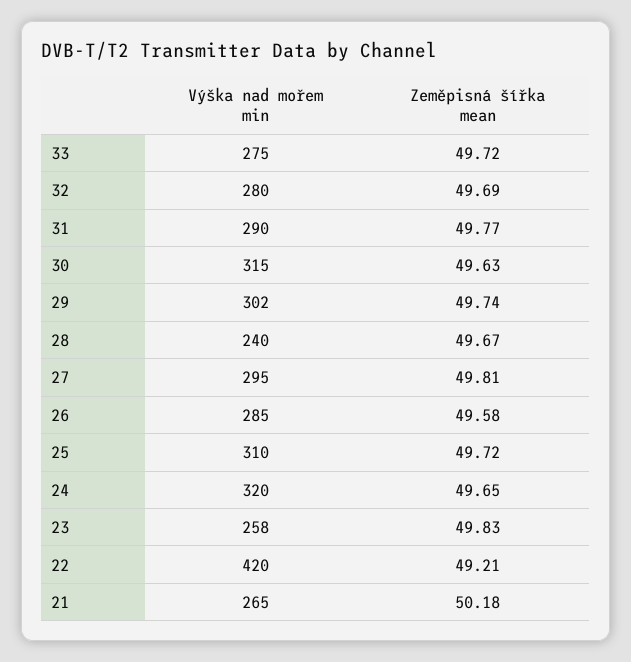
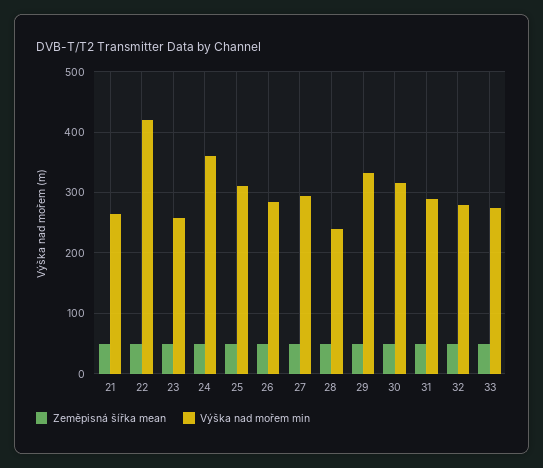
  {
    "Výška nad mořem min": {
      "33": 275,
      "32": 280,
      "31": 290,
      "30": 315,
-     "29": 302,
+     "29": 330,
      "28": 240,
      "27": 295,
      "26": 285,
      "25": 310,
-     "24": 320,
+     "24": 360,
      "23": 258,
      "22": 420,
      "21": 265
    },
    "Zeměpisná šířka mean": {
      "33": 49.72,
      "32": 49.69,
      "31": 49.77,
      "30": 49.63,
      "29": 49.74,
      "28": 49.67,
      "27": 49.81,
      "26": 49.58,
      "25": 49.72,
      "24": 49.65,
      "23": 49.83,
      "22": 49.21,
      "21": 50.18
    }
  }

